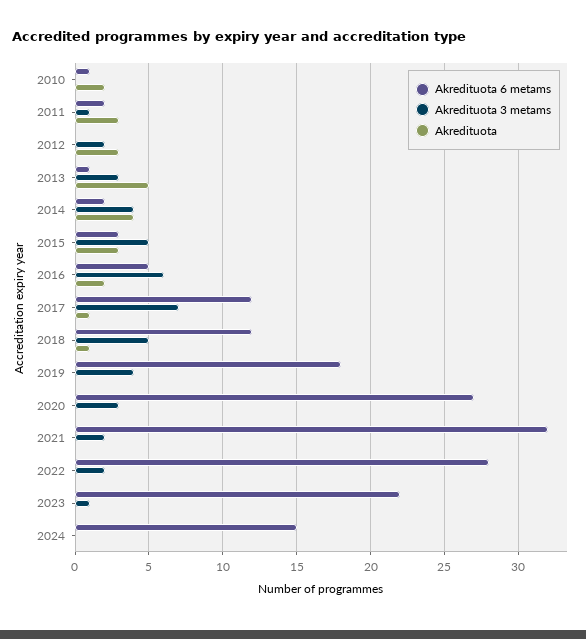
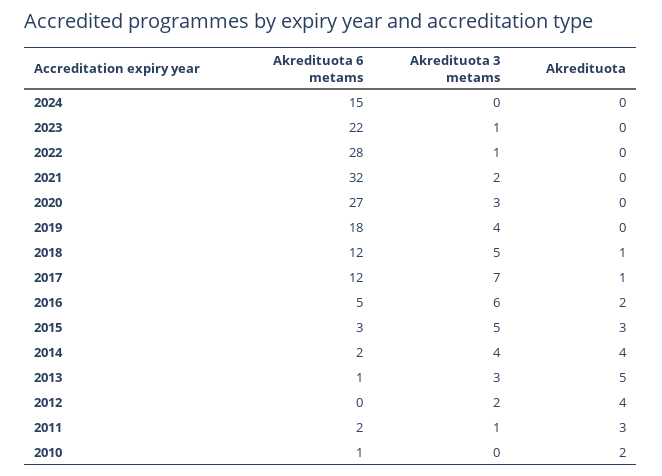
  {
    "Akredituota 6 metams": {
      "2010": 1,
      "2011": 2,
      "2012": 0,
      "2013": 1,
      "2014": 2,
      "2015": 3,
      "2016": 5,
      "2017": 12,
      "2018": 12,
      "2019": 18,
      "2020": 27,
      "2021": 32,
      "2022": 28,
      "2023": 22,
      "2024": 15
    },
    "Akredituota 3 metams": {
      "2010": 0,
      "2011": 1,
      "2012": 2,
      "2013": 3,
      "2014": 4,
      "2015": 5,
      "2016": 6,
      "2017": 7,
      "2018": 5,
      "2019": 4,
      "2020": 3,
      "2021": 2,
-     "2022": 2,
+     "2022": 1,
      "2023": 1,
      "2024": 0
    },
    "Akredituota": {
      "2010": 2,
      "2011": 3,
-     "2012": 3,
+     "2012": 4,
      "2013": 5,
      "2014": 4,
      "2015": 3,
      "2016": 2,
      "2017": 1,
      "2018": 1,
      "2019": 0,
      "2020": 0,
      "2021": 0,
      "2022": 0,
      "2023": 0,
      "2024": 0
    }
  }

